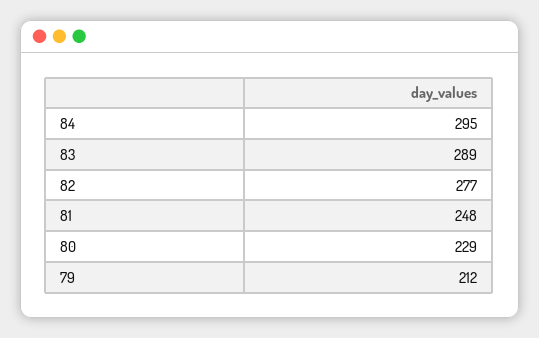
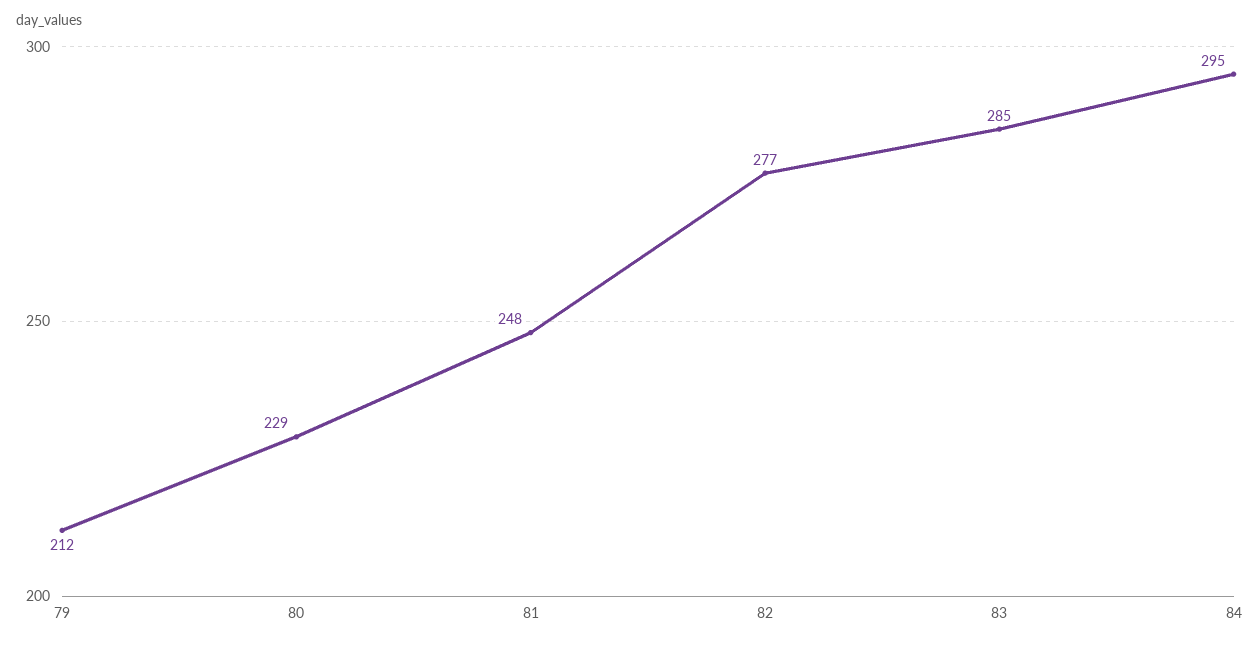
  {
    "84": 295,
-   "83": 289,
+   "83": 285,
    "82": 277,
    "81": 248,
    "80": 229,
    "79": 212
  }

